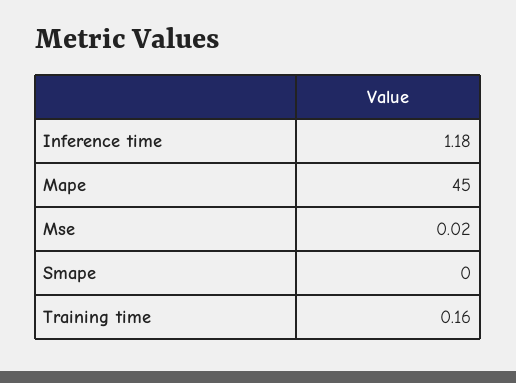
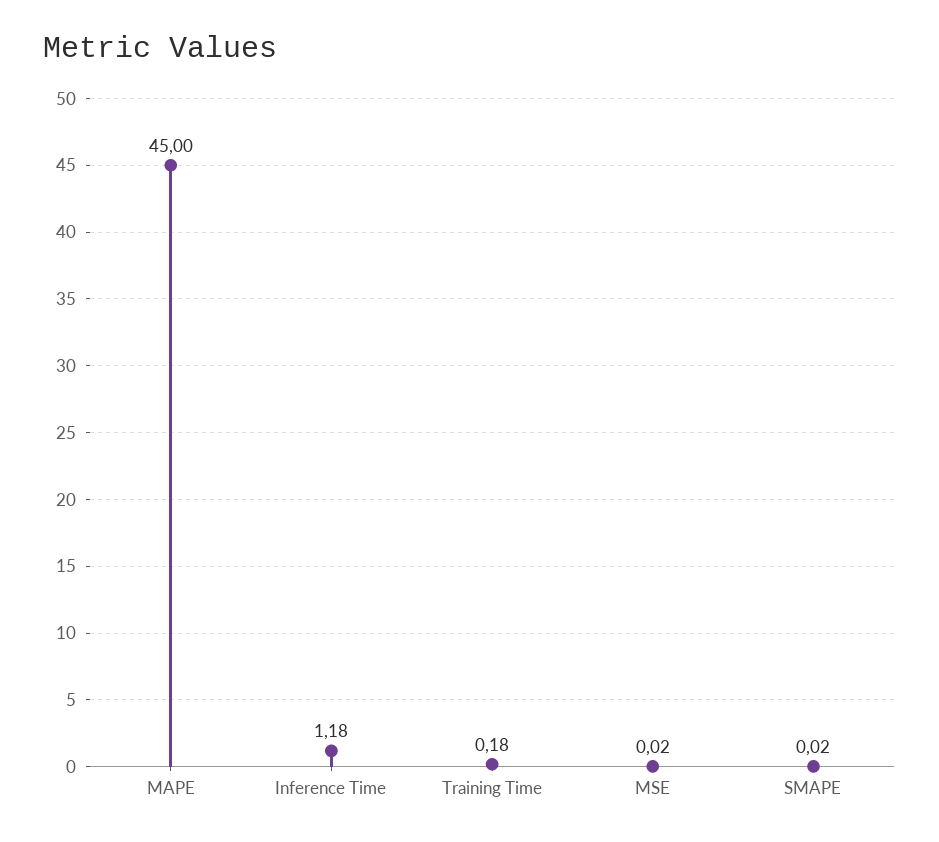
  {
    "Inference time": 1.18,
    "Mape": 45,
    "Mse": 0.02,
-   "Smape": 0,
+   "Smape": 0.02,
-   "Training time": 0.16
+   "Training time": 0.18
  }

